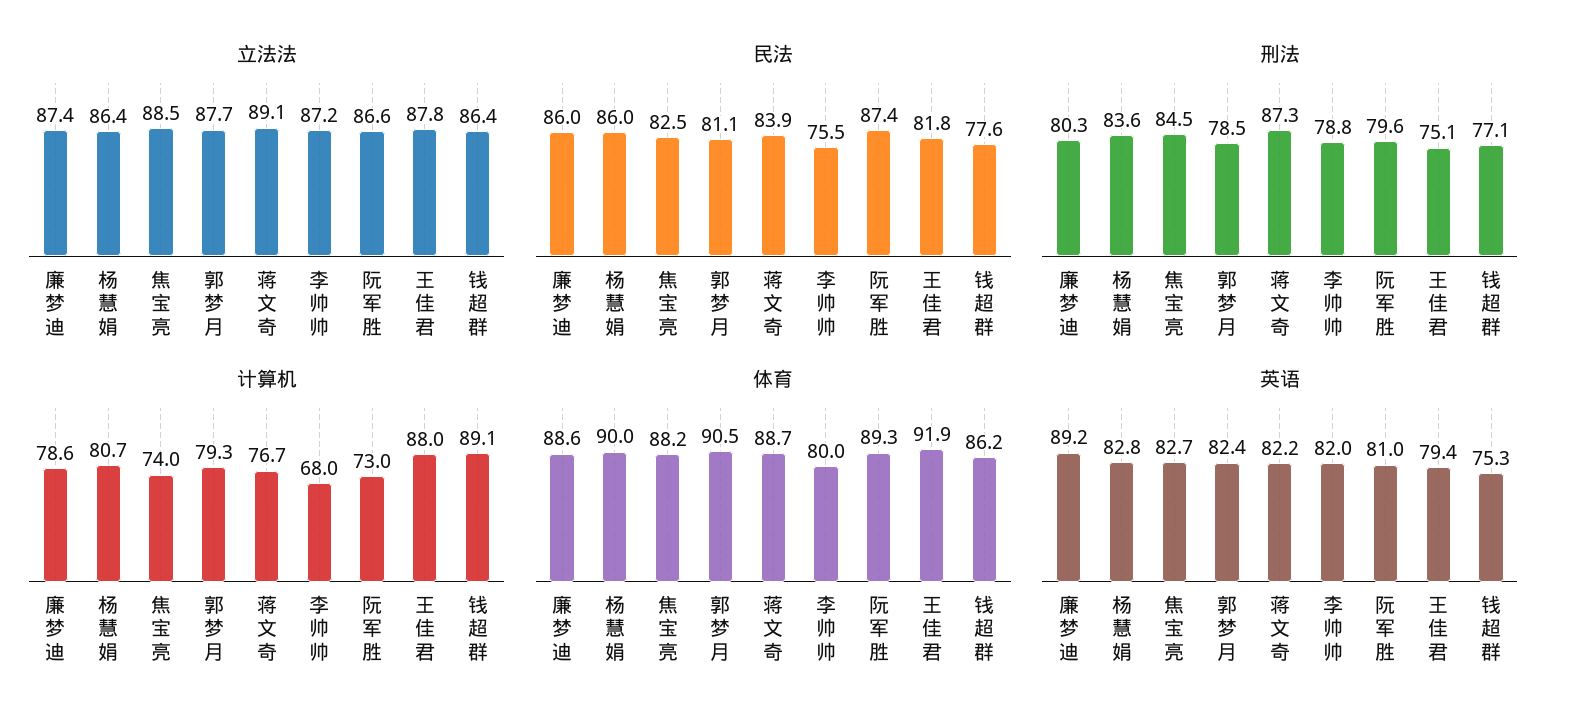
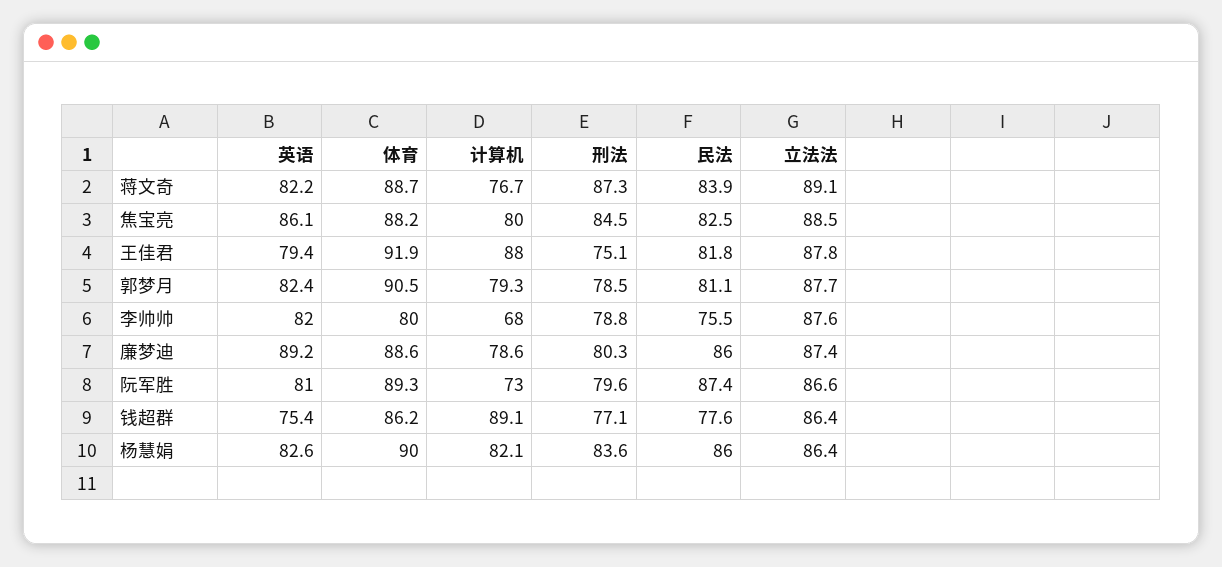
  {
    "立法法": {
      "廉梦迪": 87.4,
      "杨慧娟": 86.4,
      "焦宝亮": 88.5,
      "郭梦月": 87.7,
      "蒋文奇": 89.1,
-     "李帅帅": 87.2,
+     "李帅帅": 87.6,
      "阮军胜": 86.6,
      "王佳君": 87.8,
      "钱超群": 86.4
    },
    "民法": {
      "廉梦迪": 86,
      "杨慧娟": 86,
      "焦宝亮": 82.5,
      "郭梦月": 81.1,
      "蒋文奇": 83.9,
      "李帅帅": 75.5,
      "阮军胜": 87.4,
      "王佳君": 81.8,
      "钱超群": 77.6
    },
    "刑法": {
      "廉梦迪": 80.3,
      "杨慧娟": 83.6,
      "焦宝亮": 84.5,
      "郭梦月": 78.5,
      "蒋文奇": 87.3,
      "李帅帅": 78.8,
      "阮军胜": 79.6,
      "王佳君": 75.1,
      "钱超群": 77.1
    },
    "计算机": {
      "廉梦迪": 78.6,
-     "杨慧娟": 80.7,
+     "杨慧娟": 82.1,
-     "焦宝亮": 74,
+     "焦宝亮": 80,
      "郭梦月": 79.3,
      "蒋文奇": 76.7,
      "李帅帅": 68,
      "阮军胜": 73,
      "王佳君": 88,
      "钱超群": 89.1
    },
    "体育": {
      "廉梦迪": 88.6,
      "杨慧娟": 90,
      "焦宝亮": 88.2,
      "郭梦月": 90.5,
      "蒋文奇": 88.7,
      "李帅帅": 80,
      "阮军胜": 89.3,
      "王佳君": 91.9,
      "钱超群": 86.2
    },
    "英语": {
      "廉梦迪": 89.2,
-     "杨慧娟": 82.8,
+     "杨慧娟": 82.6,
-     "焦宝亮": 82.7,
+     "焦宝亮": 86.1,
      "郭梦月": 82.4,
      "蒋文奇": 82.2,
      "李帅帅": 82,
      "阮军胜": 81,
      "王佳君": 79.4,
-     "钱超群": 75.3
+     "钱超群": 75.4
    }
  }

